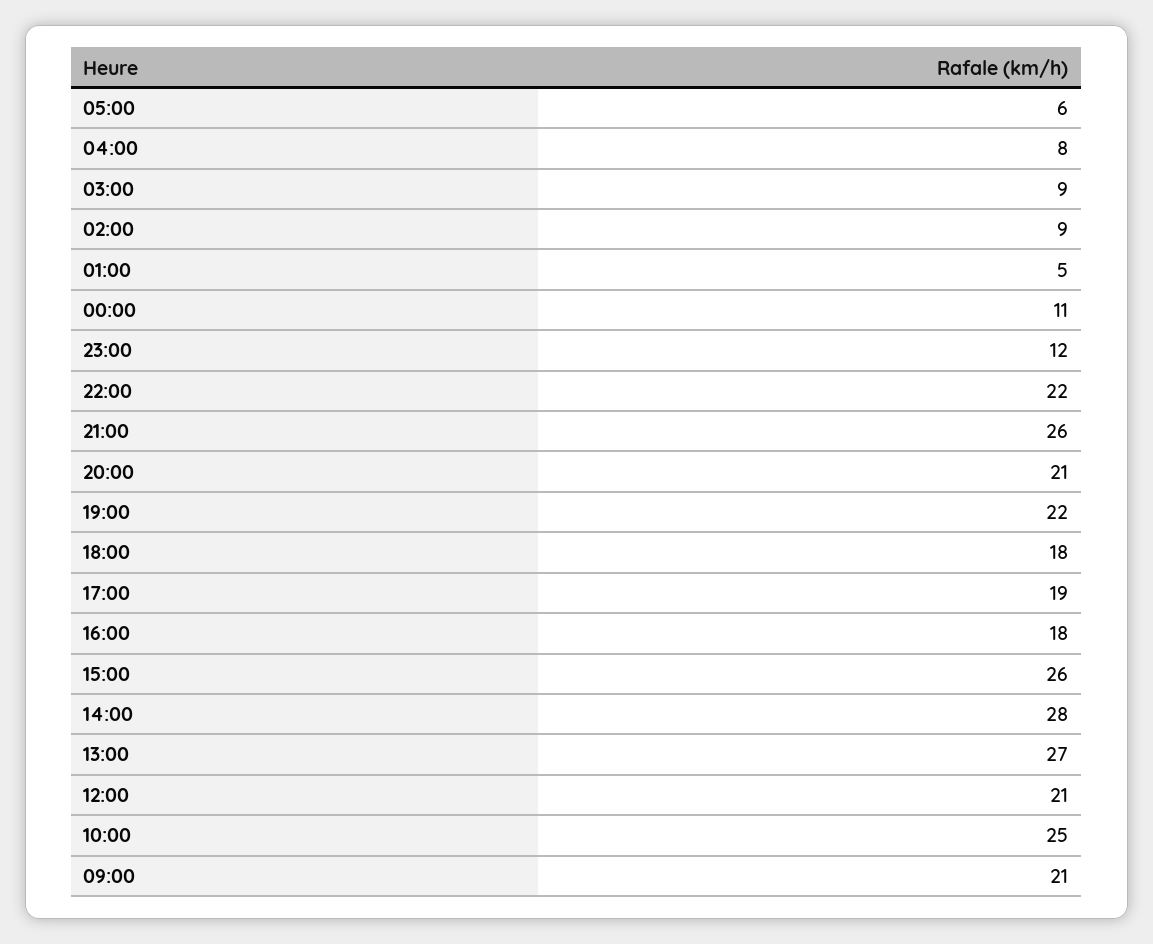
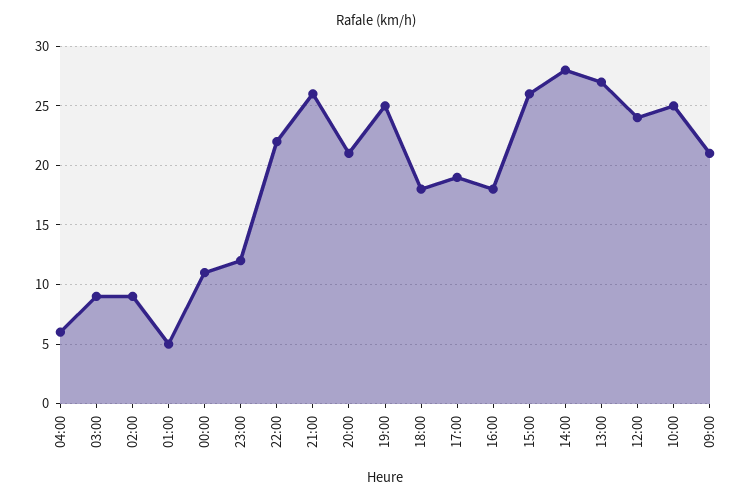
  {
-   "05:00": 6,
-   "04:00": 8,
+   "04:00": 6,
    "03:00": 9,
    "02:00": 9,
    "01:00": 5,
    "00:00": 11,
    "23:00": 12,
    "22:00": 22,
    "21:00": 26,
    "20:00": 21,
-   "19:00": 22,
+   "19:00": 25,
    "18:00": 18,
    "17:00": 19,
    "16:00": 18,
    "15:00": 26,
    "14:00": 28,
    "13:00": 27,
-   "12:00": 21,
+   "12:00": 24,
    "10:00": 25,
    "09:00": 21
  }

